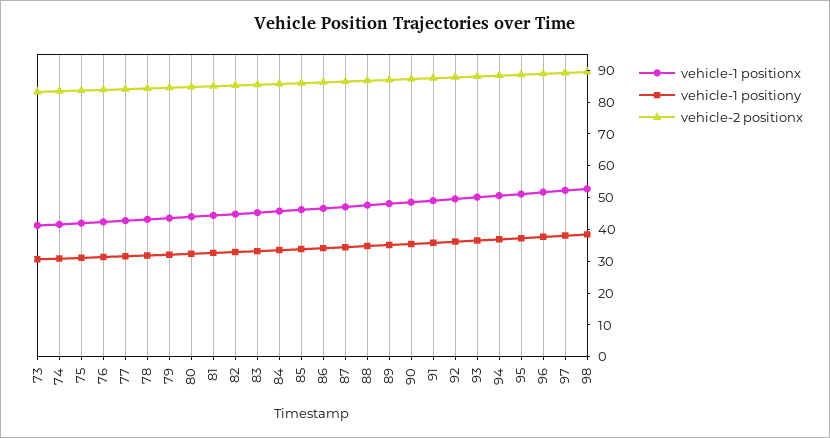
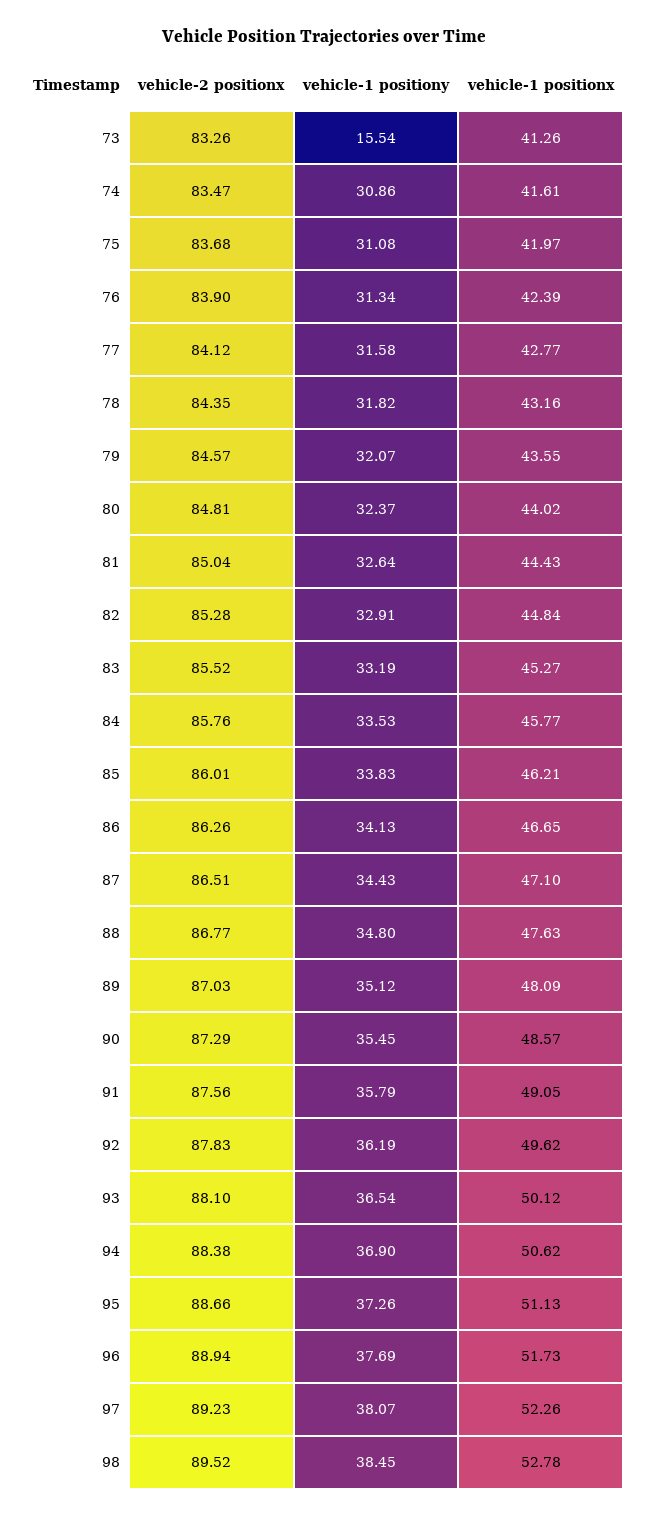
  {
    "vehicle-1 positionx": {
      "73": 41.26,
      "74": 41.61,
      "75": 41.97,
      "76": 42.39,
      "77": 42.77,
      "78": 43.16,
      "79": 43.55,
      "80": 44.02,
      "81": 44.43,
      "82": 44.84,
      "83": 45.27,
      "84": 45.77,
      "85": 46.21,
      "86": 46.65,
      "87": 47.1,
      "88": 47.63,
      "89": 48.09,
      "90": 48.57,
      "91": 49.05,
      "92": 49.62,
      "93": 50.12,
      "94": 50.62,
      "95": 51.13,
      "96": 51.73,
      "97": 52.26,
      "98": 52.78
    },
    "vehicle-1 positiony": {
-     "73": 30,
+     "73": 15.54,
      "74": 30.86,
      "75": 31.08,
      "76": 31.34,
      "77": 31.58,
      "78": 31.82,
      "79": 32.07,
      "80": 32.37,
      "81": 32.64,
      "82": 32.91,
      "83": 33.19,
      "84": 33.53,
      "85": 33.83,
      "86": 34.13,
      "87": 34.43,
      "88": 34.8,
      "89": 35.12,
      "90": 35.45,
      "91": 35.79,
      "92": 36.19,
      "93": 36.54,
      "94": 36.9,
      "95": 37.26,
      "96": 37.69,
      "97": 38.07,
      "98": 38.45
    },
    "vehicle-2 positionx": {
      "73": 83.26,
      "74": 83.47,
      "75": 83.68,
      "76": 83.9,
      "77": 84.12,
      "78": 84.35,
      "79": 84.57,
      "80": 84.81,
      "81": 85.04,
      "82": 85.28,
      "83": 85.52,
      "84": 85.76,
      "85": 86.01,
      "86": 86.26,
      "87": 86.51,
      "88": 86.77,
      "89": 87.03,
      "90": 87.29,
      "91": 87.56,
      "92": 87.83,
      "93": 88.1,
      "94": 88.38,
      "95": 88.66,
      "96": 88.94,
      "97": 89.23,
      "98": 89.52
    }
  }

